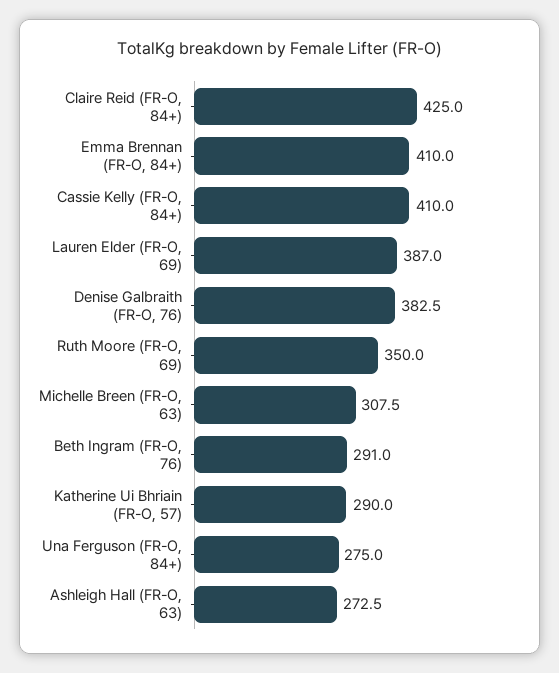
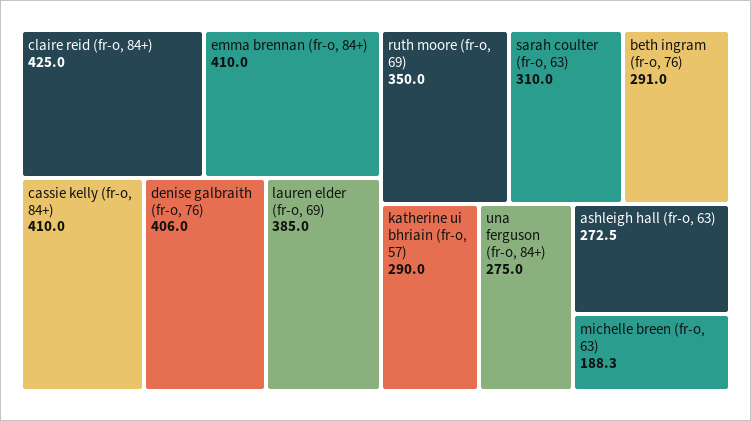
  {
    "Claire Reid (FR-O, 84+)": 425,
    "Emma Brennan (FR-O, 84+)": 410,
    "Cassie Kelly (FR-O, 84+)": 410,
-   "Lauren Elder (FR-O, 69)": 387,
+   "Lauren Elder (FR-O, 69)": 385,
-   "Denise Galbraith (FR-O, 76)": 382.5,
+   "Denise Galbraith (FR-O, 76)": 406,
    "Ruth Moore (FR-O, 69)": 350,
-   "Michelle Breen (FR-O, 63)": 307.5,
+   "Michelle Breen (FR-O, 63)": 188.3,
    "Beth Ingram (FR-O, 76)": 291,
    "Katherine Ui Bhriain (FR-O, 57)": 290,
    "Una Ferguson (FR-O, 84+)": 275,
-   "Ashleigh Hall (FR-O, 63)": 272.5
+   "Ashleigh Hall (FR-O, 63)": 272.5,
+   "sarah coulter (fr-o, 63)": 310
  }

